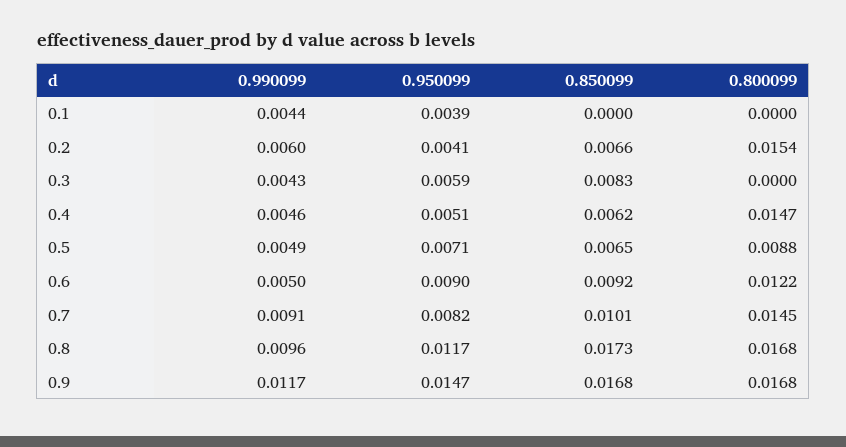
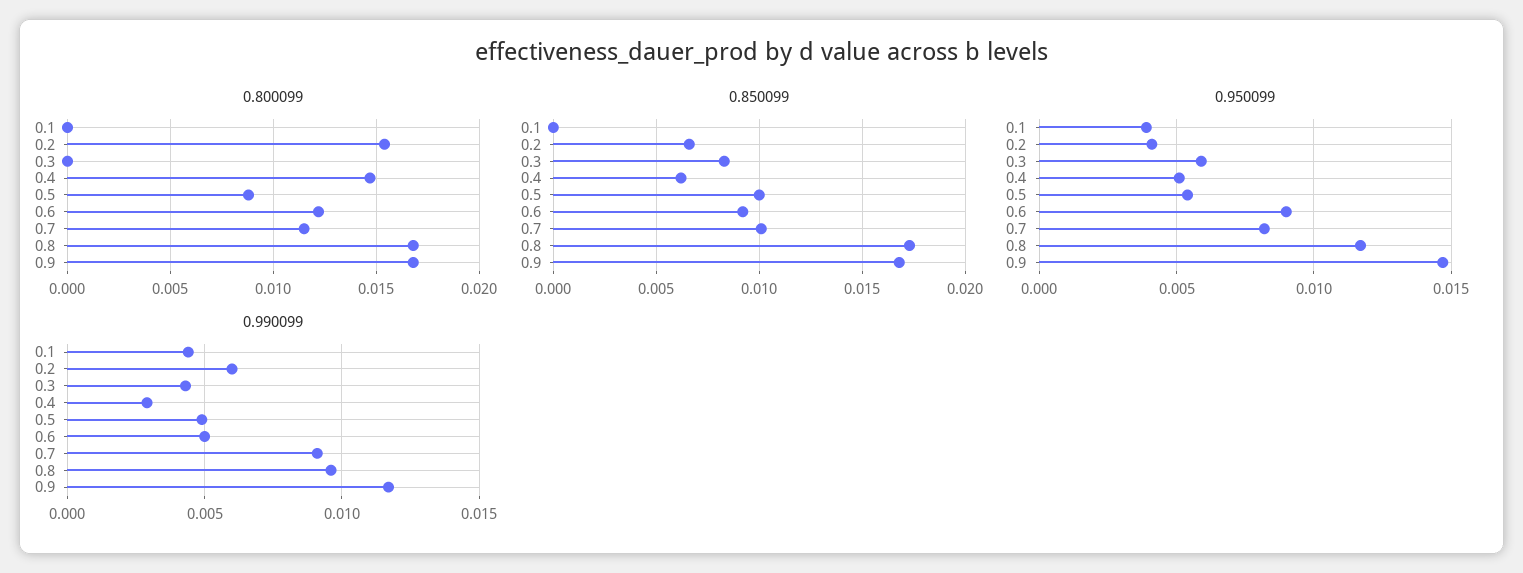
  {
    "0.990099": {
      "0.1": 0.0044,
      "0.2": 0.006,
      "0.3": 0.0043,
-     "0.4": 0.0046,
+     "0.4": 0.003,
      "0.5": 0.0049,
      "0.6": 0.005,
      "0.7": 0.0091,
      "0.8": 0.0096,
      "0.9": 0.0117
    },
    "0.950099": {
      "0.1": 0.0039,
      "0.2": 0.0041,
      "0.3": 0.0059,
      "0.4": 0.0051,
-     "0.5": 0.0071,
+     "0.5": 0.0055,
      "0.6": 0.009,
      "0.7": 0.0082,
      "0.8": 0.0117,
      "0.9": 0.0147
    },
    "0.850099": {
      "0.1": 0,
      "0.2": 0.0066,
      "0.3": 0.0083,
      "0.4": 0.0062,
-     "0.5": 0.0065,
+     "0.5": 0.01,
      "0.6": 0.0092,
      "0.7": 0.0101,
      "0.8": 0.0173,
      "0.9": 0.0168
    },
    "0.800099": {
      "0.1": 0,
      "0.2": 0.0154,
      "0.3": 0,
      "0.4": 0.0147,
      "0.5": 0.0088,
      "0.6": 0.0122,
-     "0.7": 0.0145,
+     "0.7": 0.0115,
      "0.8": 0.0168,
      "0.9": 0.0168
    }
  }

